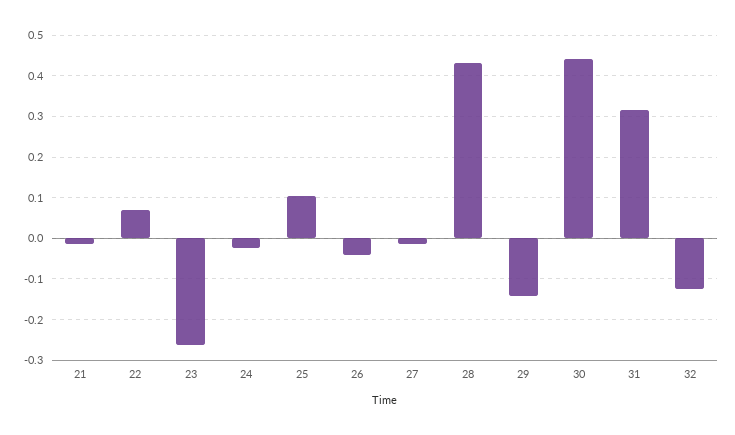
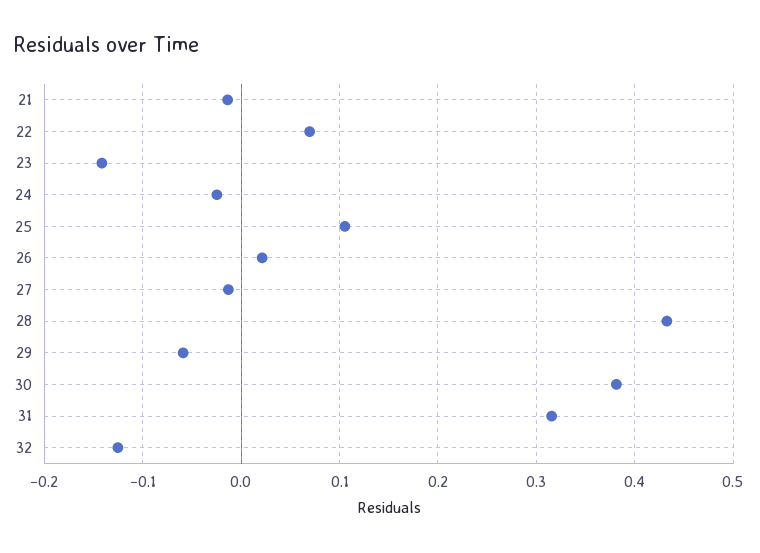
  {
    "21": -0.01,
    "22": 0.07,
-   "23": -0.26,
+   "23": -0.14,
    "24": -0.02,
    "25": 0.11,
-   "26": -0.04,
+   "26": 0.02,
    "27": -0.01,
    "28": 0.43,
-   "29": -0.14,
+   "29": -0.06,
-   "30": 0.44,
+   "30": 0.38,
    "31": 0.32,
    "32": -0.13
  }

